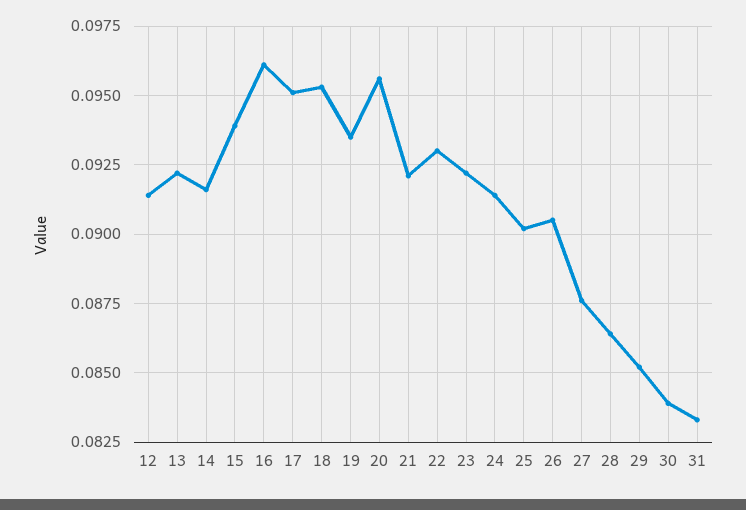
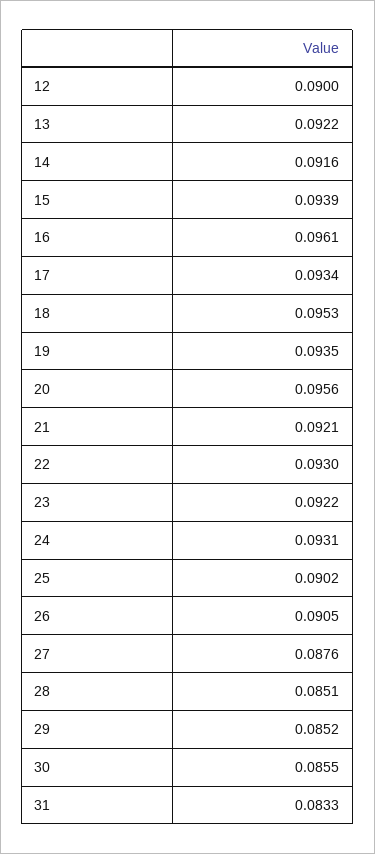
  {
-   "12": 0.0915,
+   "12": 0.09,
    "13": 0.0922,
    "14": 0.0916,
    "15": 0.0939,
    "16": 0.0961,
-   "17": 0.095,
+   "17": 0.0934,
    "18": 0.0953,
    "19": 0.0935,
    "20": 0.0956,
    "21": 0.0921,
    "22": 0.093,
    "23": 0.0922,
-   "24": 0.0915,
+   "24": 0.0931,
    "25": 0.0902,
    "26": 0.0905,
    "27": 0.0876,
-   "28": 0.0865,
+   "28": 0.0851,
    "29": 0.0852,
-   "30": 0.084,
+   "30": 0.0855,
    "31": 0.0833
  }

